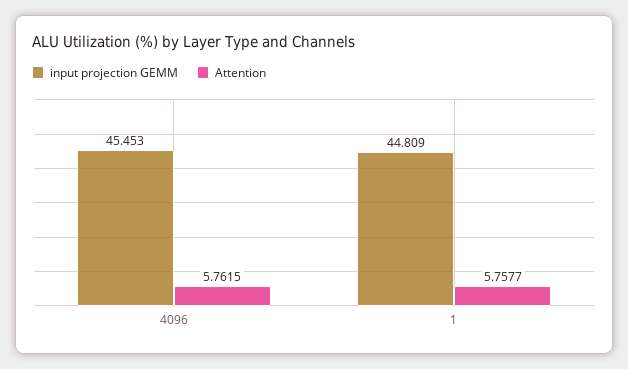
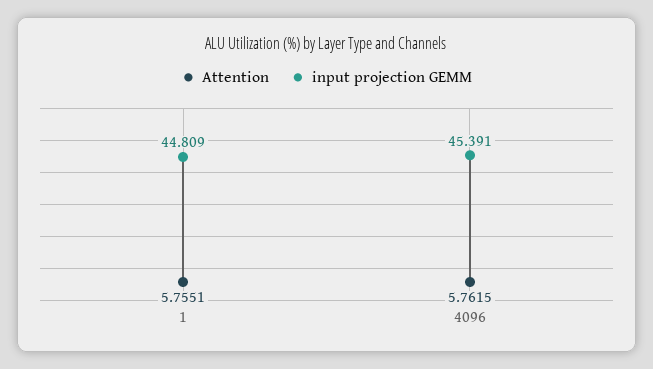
  {
    "input projection GEMM": {
-     "4096": 45.453,
+     "4096": 45.391,
      "1": 44.809
    },
    "Attention": {
      "4096": 5.7615,
-     "1": 5.7577
+     "1": 5.7551
    }
  }

